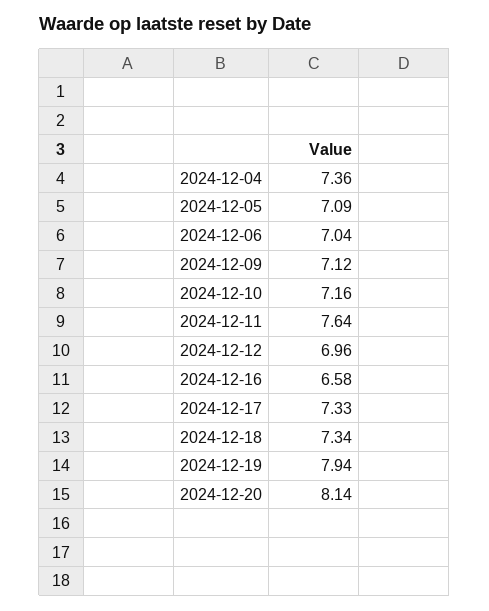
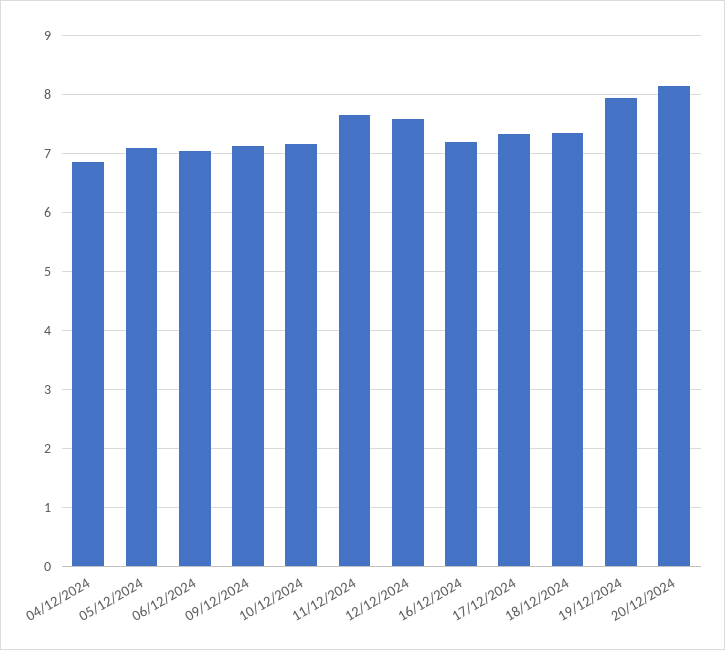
  {
-   "2024-12-04": 7.36,
+   "2024-12-04": 6.8,
    "2024-12-05": 7.09,
    "2024-12-06": 7.04,
    "2024-12-09": 7.12,
    "2024-12-10": 7.16,
    "2024-12-11": 7.64,
-   "2024-12-12": 6.96,
+   "2024-12-12": 7.6,
-   "2024-12-16": 6.58,
+   "2024-12-16": 7.2,
    "2024-12-17": 7.33,
    "2024-12-18": 7.34,
    "2024-12-19": 7.94,
    "2024-12-20": 8.14
  }

